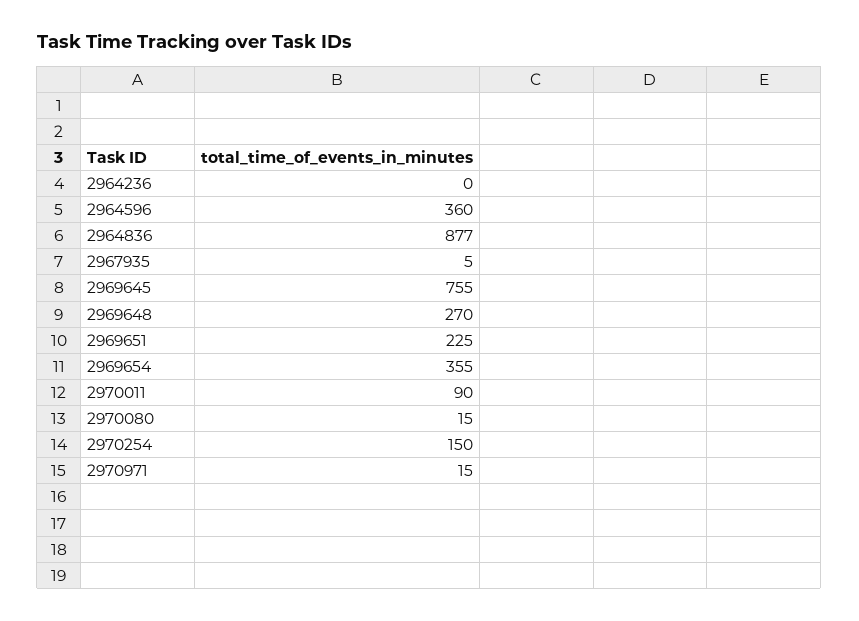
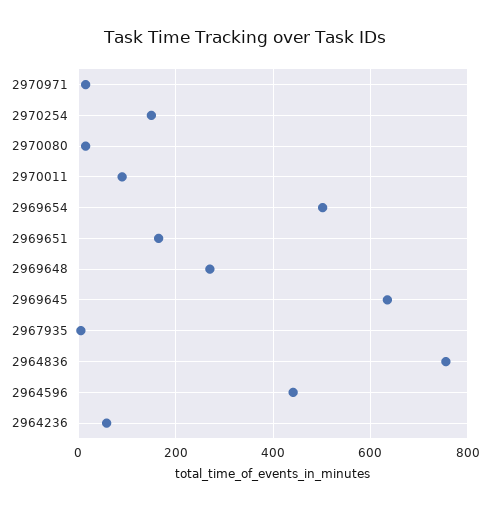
  {
-   "2964236": 0,
+   "2964236": 60,
-   "2964596": 360,
+   "2964596": 440,
-   "2964836": 877,
+   "2964836": 760,
    "2967935": 5,
-   "2969645": 755,
+   "2969645": 640,
    "2969648": 270,
-   "2969651": 225,
+   "2969651": 160,
-   "2969654": 355,
+   "2969654": 500,
    "2970011": 90,
    "2970080": 15,
    "2970254": 150,
    "2970971": 15
  }

